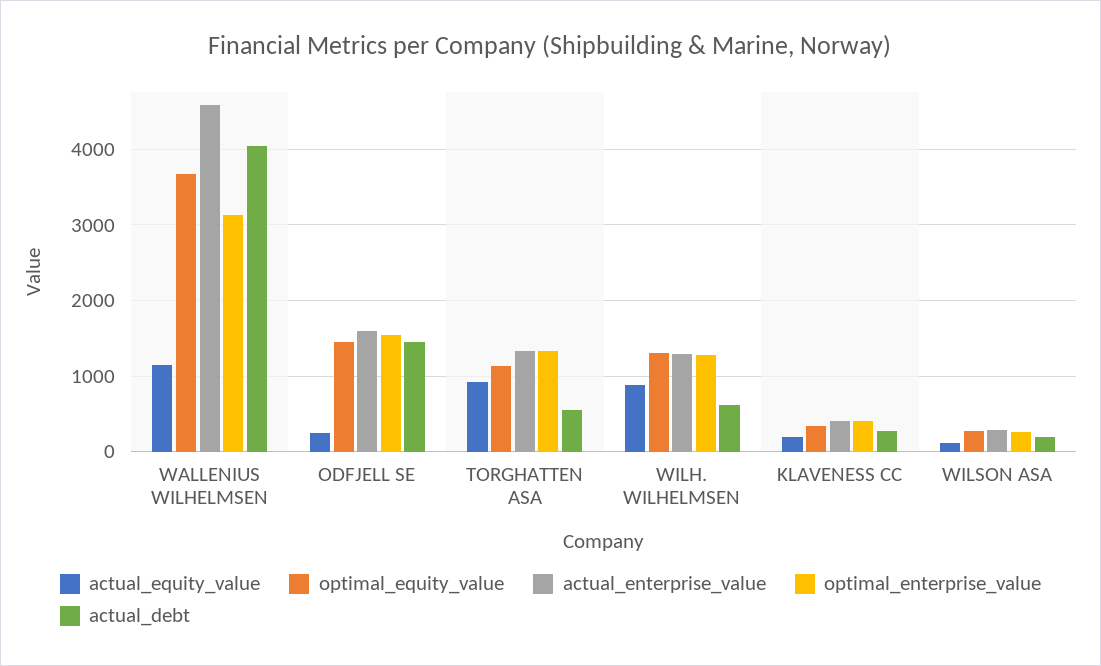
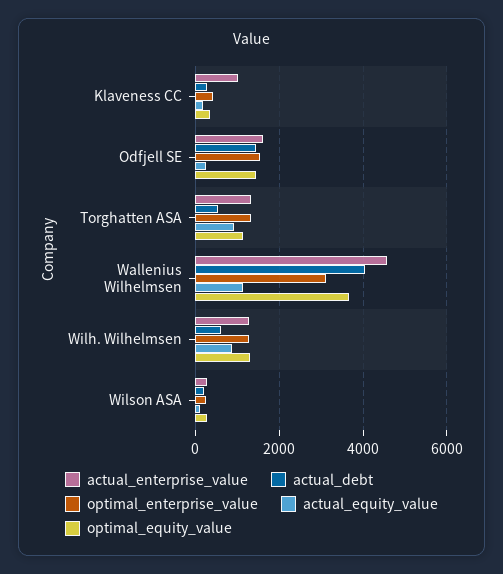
  {
    "actual_equity_value": {
      "WALLENIUS WILHELMSEN": 1100,
      "ODFJELL SE": 200,
      "TORGHATTEN ASA": 900,
      "WILH. WILHELMSEN": 900,
      "KLAVENESS CC": 200,
      "WILSON ASA": 100
    },
    "optimal_equity_value": {
      "WALLENIUS WILHELMSEN": 3700,
      "ODFJELL SE": 1400,
      "TORGHATTEN ASA": 1100,
      "WILH. WILHELMSEN": 1300,
      "KLAVENESS CC": 300,
      "WILSON ASA": 300
    },
    "actual_enterprise_value": {
      "WALLENIUS WILHELMSEN": 4600,
      "ODFJELL SE": 1600,
      "TORGHATTEN ASA": 1300,
      "WILH. WILHELMSEN": 1300,
-     "KLAVENESS CC": 400,
+     "KLAVENESS CC": 1000,
      "WILSON ASA": 300
    },
    "optimal_enterprise_value": {
      "WALLENIUS WILHELMSEN": 3100,
      "ODFJELL SE": 1500,
      "TORGHATTEN ASA": 1300,
      "WILH. WILHELMSEN": 1300,
      "KLAVENESS CC": 400,
      "WILSON ASA": 300
    },
    "actual_debt": {
      "WALLENIUS WILHELMSEN": 4000,
      "ODFJELL SE": 1400,
      "TORGHATTEN ASA": 500,
      "WILH. WILHELMSEN": 600,
      "KLAVENESS CC": 300,
      "WILSON ASA": 200
    }
  }

